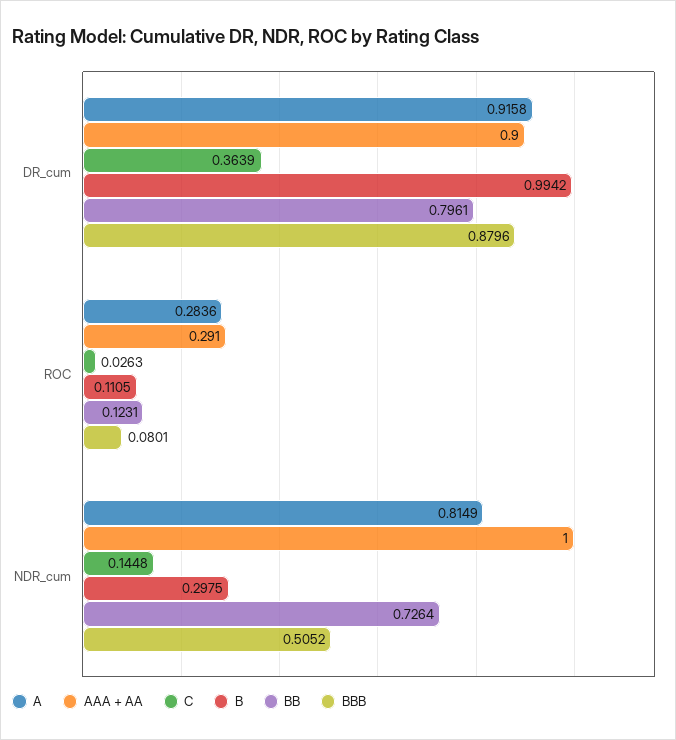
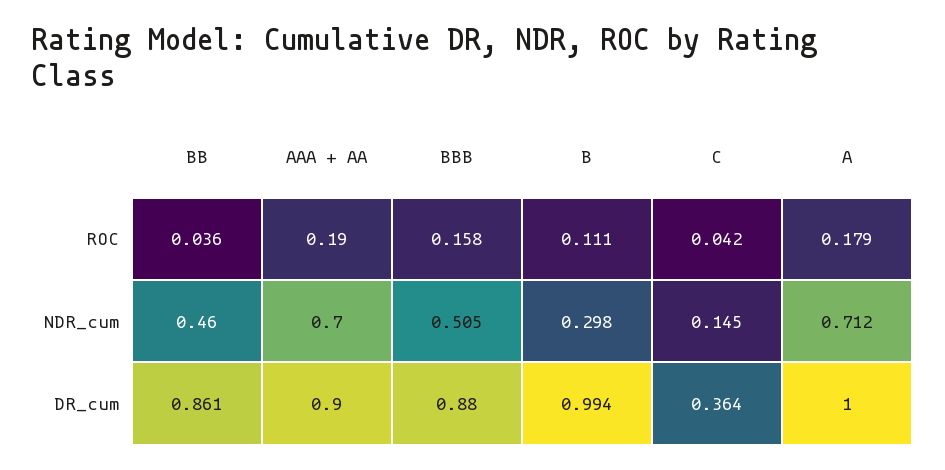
  {
    "A": {
-     "DR_cum": 0.9158,
+     "DR_cum": 1,
-     "ROC": 0.2836,
+     "ROC": 0.179,
-     "NDR_cum": 0.8149
+     "NDR_cum": 0.712
    },
    "AAA + AA": {
      "DR_cum": 0.9,
-     "ROC": 0.291,
+     "ROC": 0.19,
-     "NDR_cum": 1
+     "NDR_cum": 0.7
    },
    "C": {
      "DR_cum": 0.3639,
-     "ROC": 0.0263,
+     "ROC": 0.042,
      "NDR_cum": 0.1448
    },
    "B": {
      "DR_cum": 0.9942,
      "ROC": 0.1105,
      "NDR_cum": 0.2975
    },
    "BB": {
-     "DR_cum": 0.7961,
+     "DR_cum": 0.861,
-     "ROC": 0.1231,
+     "ROC": 0.036,
-     "NDR_cum": 0.7264
+     "NDR_cum": 0.46
    },
    "BBB": {
      "DR_cum": 0.8796,
-     "ROC": 0.0801,
+     "ROC": 0.158,
      "NDR_cum": 0.5052
    }
  }

